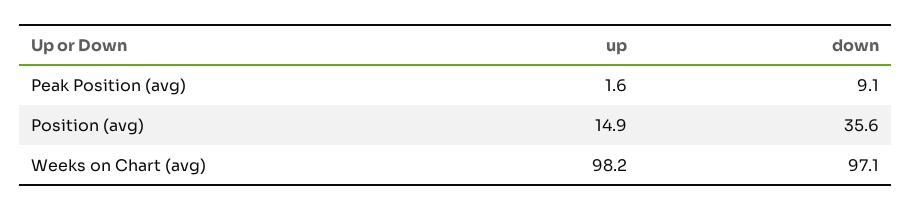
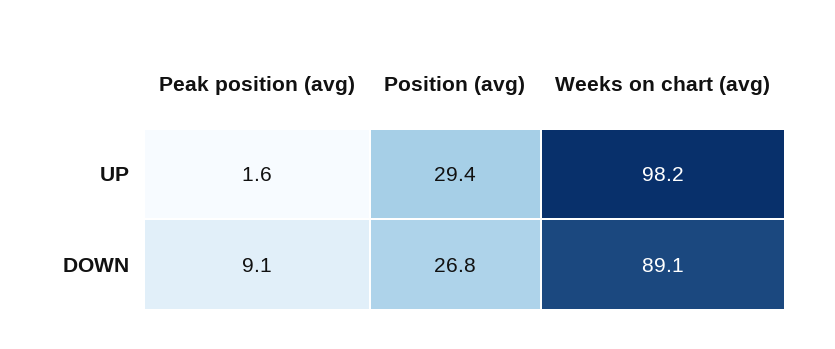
  {
    "up": {
      "Peak Position (avg)": 1.6,
-     "Position (avg)": 14.9,
+     "Position (avg)": 29.4,
      "Weeks on Chart (avg)": 98.2
    },
    "down": {
      "Peak Position (avg)": 9.1,
-     "Position (avg)": 35.6,
+     "Position (avg)": 26.8,
-     "Weeks on Chart (avg)": 97.1
+     "Weeks on Chart (avg)": 89.1
    }
  }

